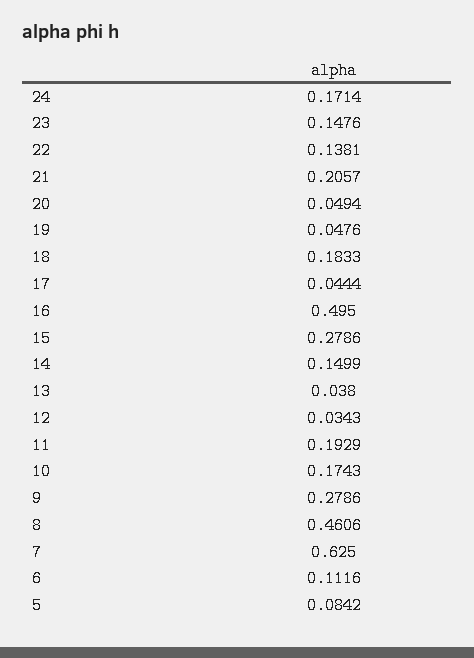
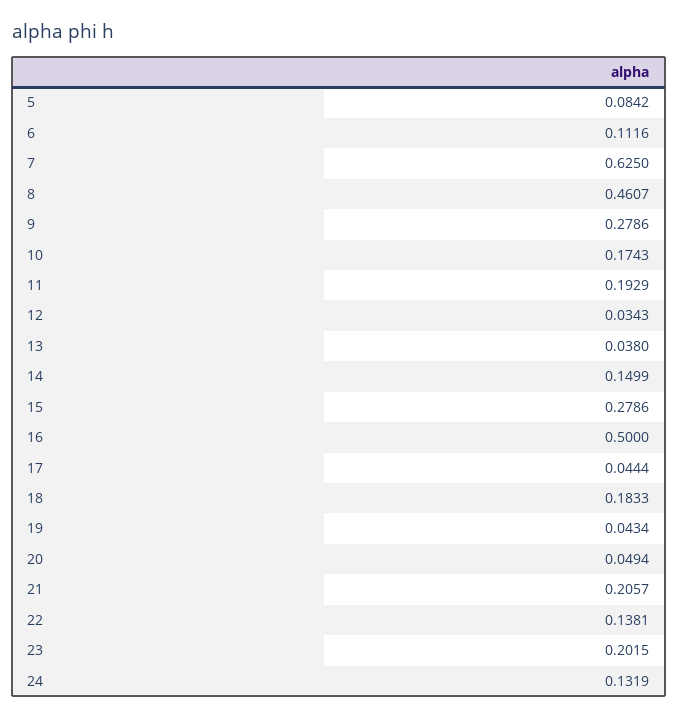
  {
-   "24": 0.1714,
+   "24": 0.1319,
-   "23": 0.1476,
+   "23": 0.2015,
    "22": 0.1381,
    "21": 0.2057,
    "20": 0.0494,
-   "19": 0.0476,
+   "19": 0.0434,
    "18": 0.1833,
    "17": 0.0444,
-   "16": 0.495,
+   "16": 0.5,
    "15": 0.2786,
    "14": 0.1499,
    "13": 0.038,
    "12": 0.0343,
    "11": 0.1929,
    "10": 0.1743,
    "9": 0.2786,
-   "8": 0.4606,
+   "8": 0.4607,
    "7": 0.625,
    "6": 0.1116,
    "5": 0.0842
  }

